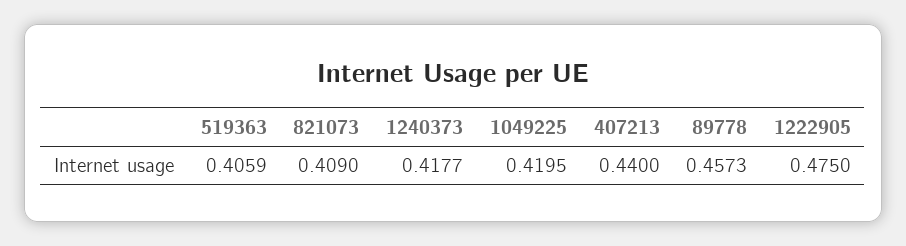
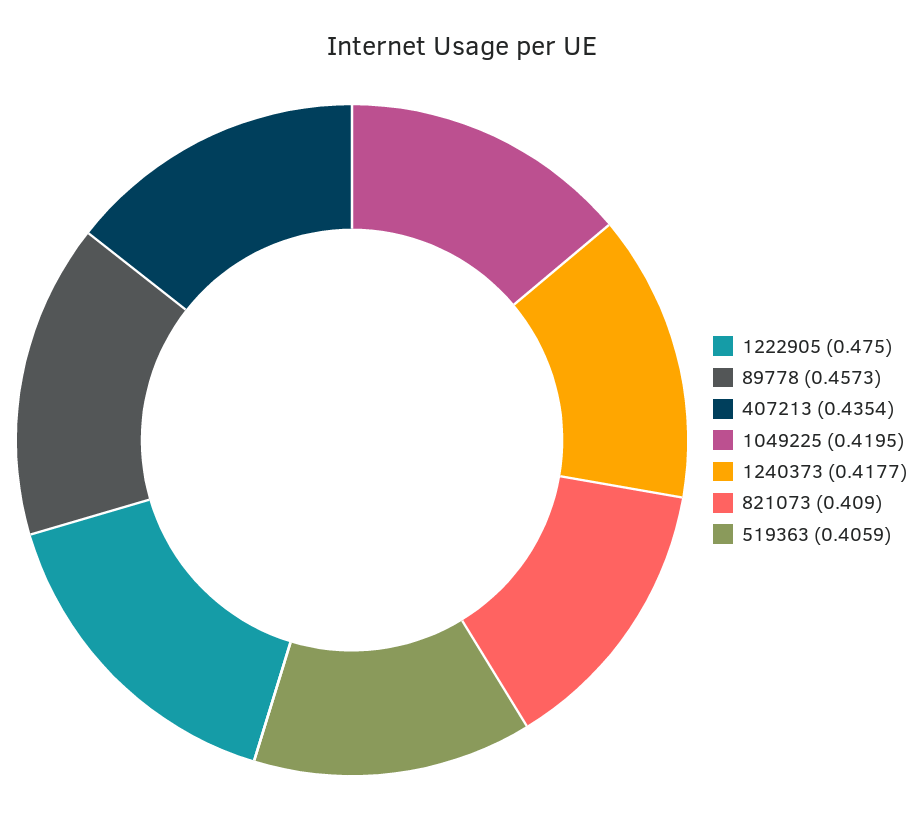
  {
    "519363": 0.4059,
    "821073": 0.409,
    "1240373": 0.4177,
    "1049225": 0.4195,
-   "407213": 0.44,
+   "407213": 0.4354,
    "89778": 0.4573,
    "1222905": 0.475
  }

